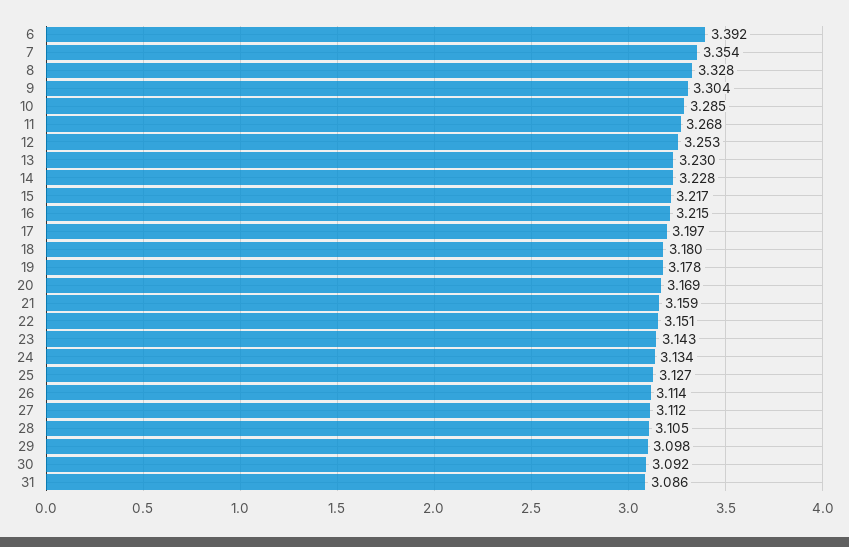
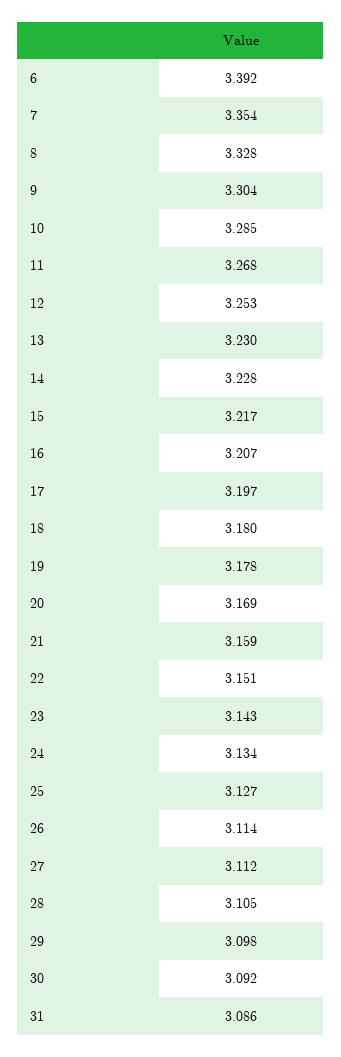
  {
    "6": 3.392,
    "7": 3.354,
    "8": 3.328,
    "9": 3.304,
    "10": 3.285,
    "11": 3.268,
    "12": 3.253,
    "13": 3.23,
    "14": 3.228,
    "15": 3.217,
-   "16": 3.215,
+   "16": 3.207,
    "17": 3.197,
    "18": 3.18,
    "19": 3.178,
    "20": 3.169,
    "21": 3.159,
    "22": 3.151,
    "23": 3.143,
    "24": 3.134,
    "25": 3.127,
    "26": 3.114,
    "27": 3.112,
    "28": 3.105,
    "29": 3.098,
    "30": 3.092,
    "31": 3.086
  }

